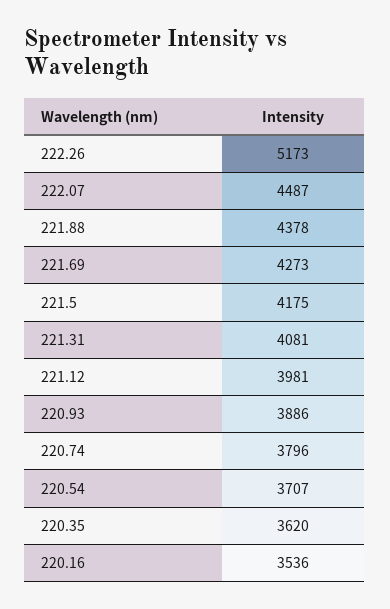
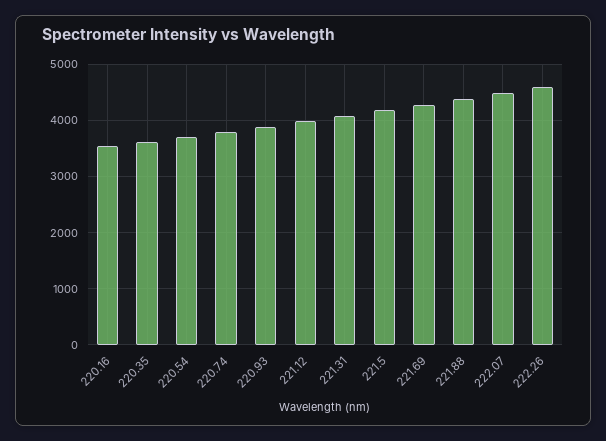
  {
-   "222.26": 5173,
+   "222.26": 4600,
    "222.07": 4487,
    "221.88": 4378,
    "221.69": 4273,
    "221.5": 4175,
    "221.31": 4081,
    "221.12": 3981,
    "220.93": 3886,
    "220.74": 3796,
    "220.54": 3707,
    "220.35": 3620,
    "220.16": 3536
  }

